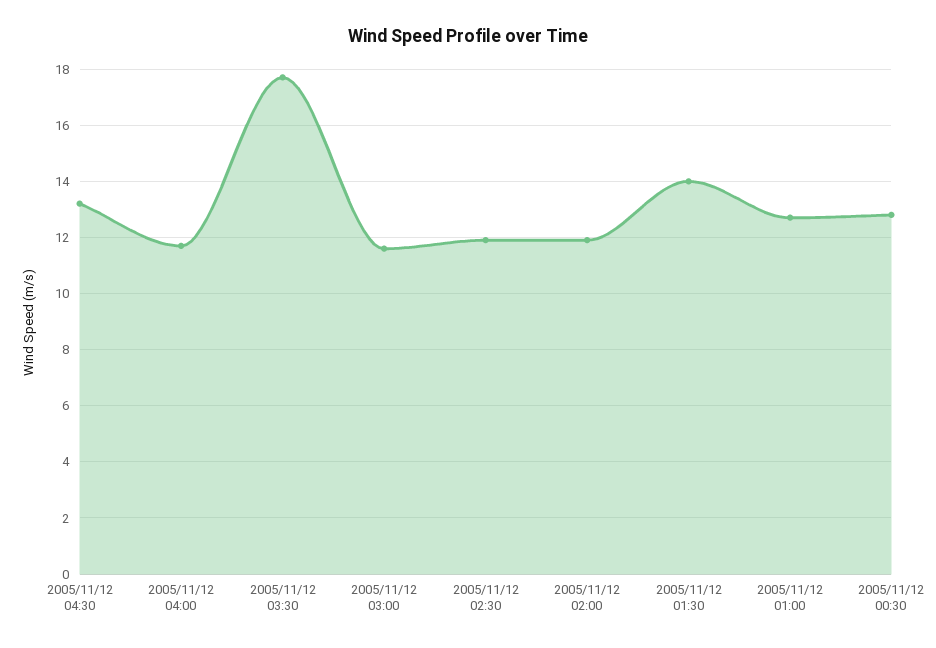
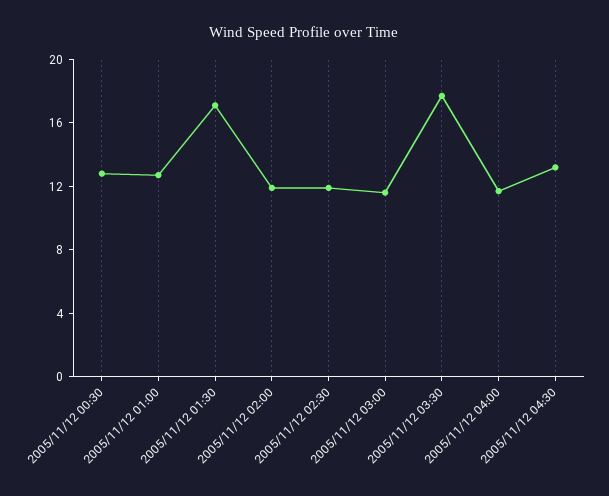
  {
    "2005/11/12 04:30": 13,
    "2005/11/12 04:00": 11.5,
    "2005/11/12 03:30": 17.5,
    "2005/11/12 03:00": 11.5,
    "2005/11/12 02:30": 12,
    "2005/11/12 02:00": 12,
-   "2005/11/12 01:30": 14,
+   "2005/11/12 01:30": 17,
    "2005/11/12 01:00": 12.5,
    "2005/11/12 00:30": 13
  }

